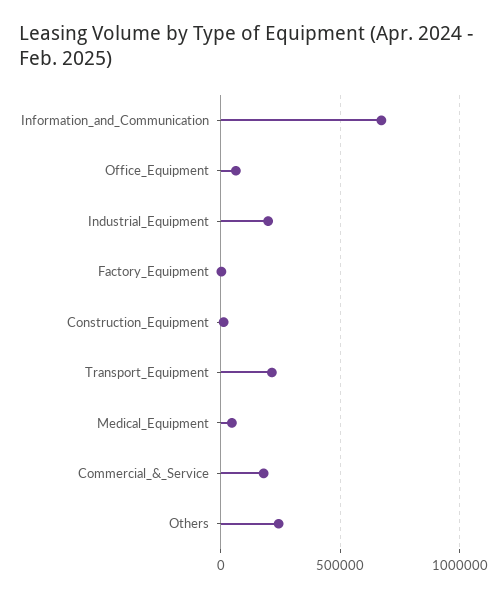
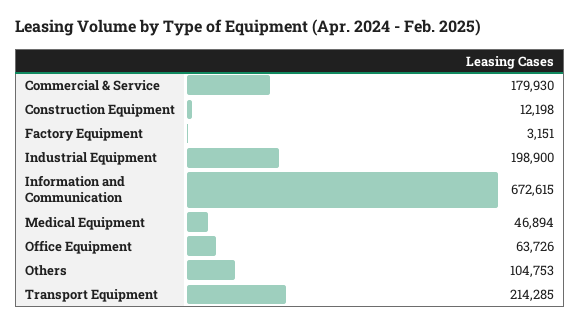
  {
    "Information_and_Communication": 672615,
    "Office_Equipment": 63726,
    "Industrial_Equipment": 198900,
    "Factory_Equipment": 3151,
    "Construction_Equipment": 12198,
    "Transport_Equipment": 214285,
    "Medical_Equipment": 46894,
    "Commercial_&_Service": 179930,
-   "Others": 250000
+   "Others": 104753
  }

